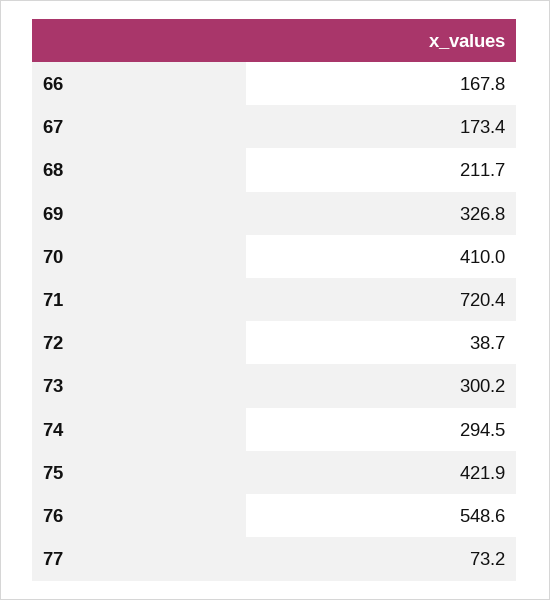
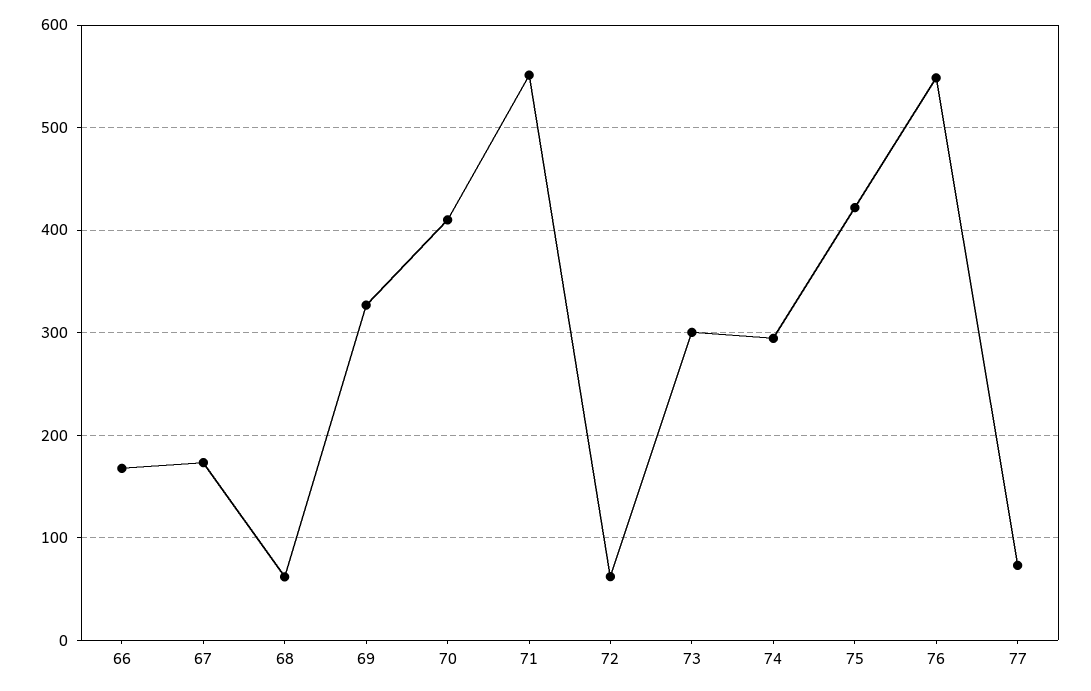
  {
    "66": 167.8,
    "67": 173.4,
-   "68": 211.7,
+   "68": 60,
    "69": 326.8,
    "70": 410,
-   "71": 720.4,
+   "71": 550,
-   "72": 38.7,
+   "72": 60,
    "73": 300.2,
    "74": 294.5,
    "75": 421.9,
    "76": 548.6,
    "77": 73.2
  }

